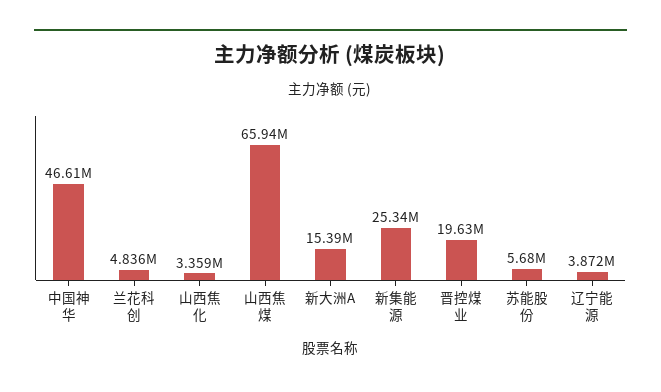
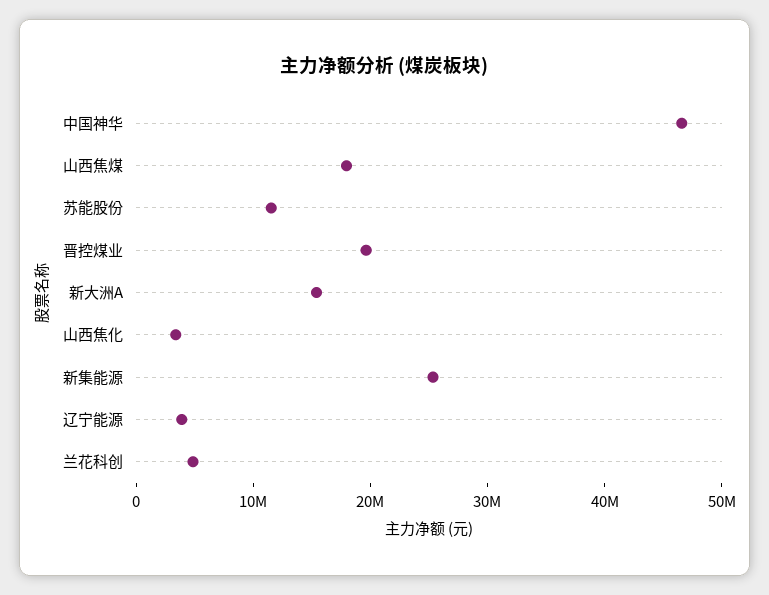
  {
    "中国神华": 46610000,
    "兰花科创": 4836000,
    "山西焦化": 3359000,
-   "山西焦煤": 65940000,
+   "山西焦煤": 18000000,
    "新大洲A": 15390000,
    "新集能源": 25340000,
    "晋控煤业": 19630000,
-   "苏能股份": 5680000,
+   "苏能股份": 12000000,
    "辽宁能源": 3872000
  }

